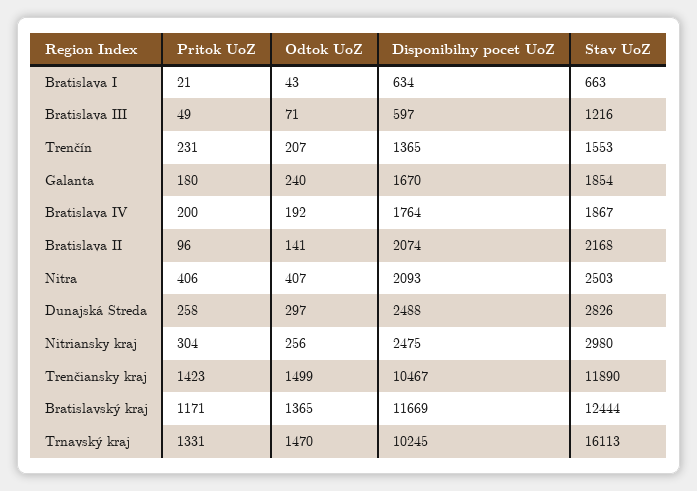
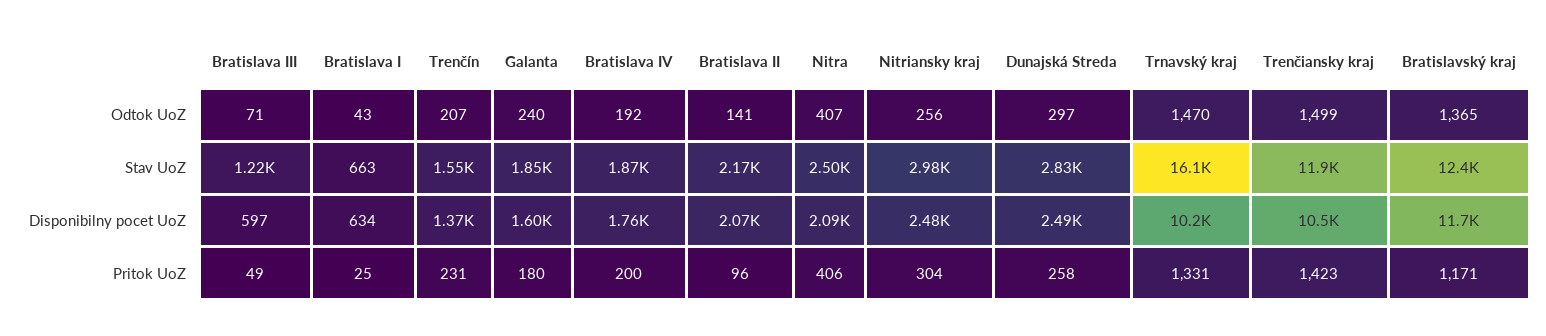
  {
    "Pritok UoZ": {
-     "Bratislava I": 21,
+     "Bratislava I": 25,
      "Bratislava III": 49,
      "Trenčín": 231,
      "Galanta": 180,
      "Bratislava IV": 200,
      "Bratislava II": 96,
      "Nitra": 406,
      "Dunajská Streda": 258,
      "Nitriansky kraj": 304,
      "Trenčiansky kraj": 1423,
      "Bratislavský kraj": 1171,
      "Trnavský kraj": 1331
    },
    "Odtok UoZ": {
      "Bratislava I": 43,
      "Bratislava III": 71,
      "Trenčín": 207,
      "Galanta": 240,
      "Bratislava IV": 192,
      "Bratislava II": 141,
      "Nitra": 407,
      "Dunajská Streda": 297,
      "Nitriansky kraj": 256,
      "Trenčiansky kraj": 1499,
      "Bratislavský kraj": 1365,
      "Trnavský kraj": 1470
    },
    "Disponibilny pocet UoZ": {
      "Bratislava I": 634,
      "Bratislava III": 597,
      "Trenčín": 1365,
-     "Galanta": 1670,
+     "Galanta": 1600,
      "Bratislava IV": 1764,
      "Bratislava II": 2074,
      "Nitra": 2093,
      "Dunajská Streda": 2488,
      "Nitriansky kraj": 2475,
      "Trenčiansky kraj": 10467,
      "Bratislavský kraj": 11669,
      "Trnavský kraj": 10245
    },
    "Stav UoZ": {
      "Bratislava I": 663,
      "Bratislava III": 1216,
      "Trenčín": 1553,
      "Galanta": 1854,
      "Bratislava IV": 1867,
      "Bratislava II": 2168,
      "Nitra": 2503,
      "Dunajská Streda": 2826,
      "Nitriansky kraj": 2980,
      "Trenčiansky kraj": 11890,
      "Bratislavský kraj": 12444,
      "Trnavský kraj": 16113
    }
  }

